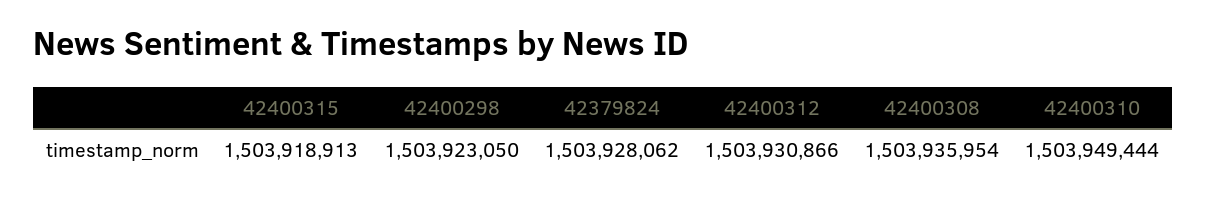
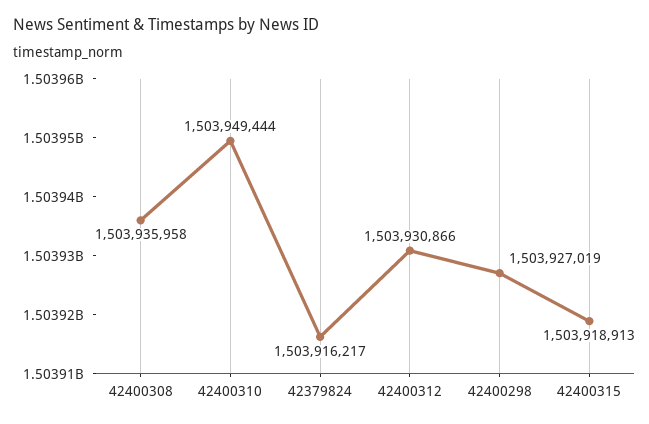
  {
    "42400315": 1503918913,
-   "42400298": 1503923050,
+   "42400298": 1503927019,
-   "42379824": 1503928062,
+   "42379824": 1503916217,
    "42400312": 1503930866,
-   "42400308": 1503935954,
+   "42400308": 1503935958,
    "42400310": 1503949444
  }

